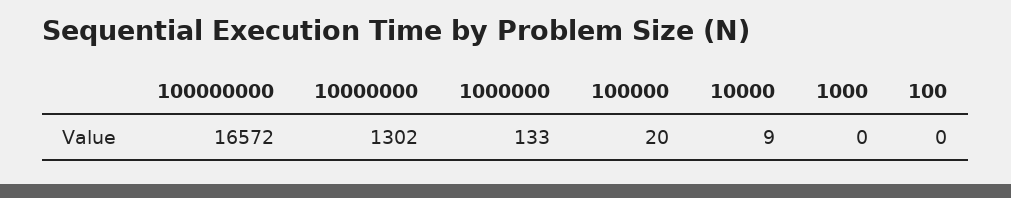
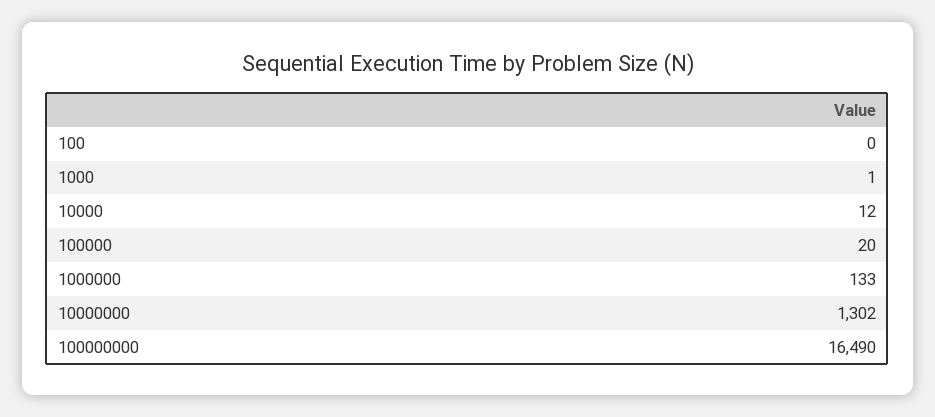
  {
-   "100000000": 16572,
+   "100000000": 16490,
    "10000000": 1302,
    "1000000": 133,
    "100000": 20,
-   "10000": 9,
+   "10000": 12,
-   "1000": 0,
+   "1000": 1,
    "100": 0
  }

